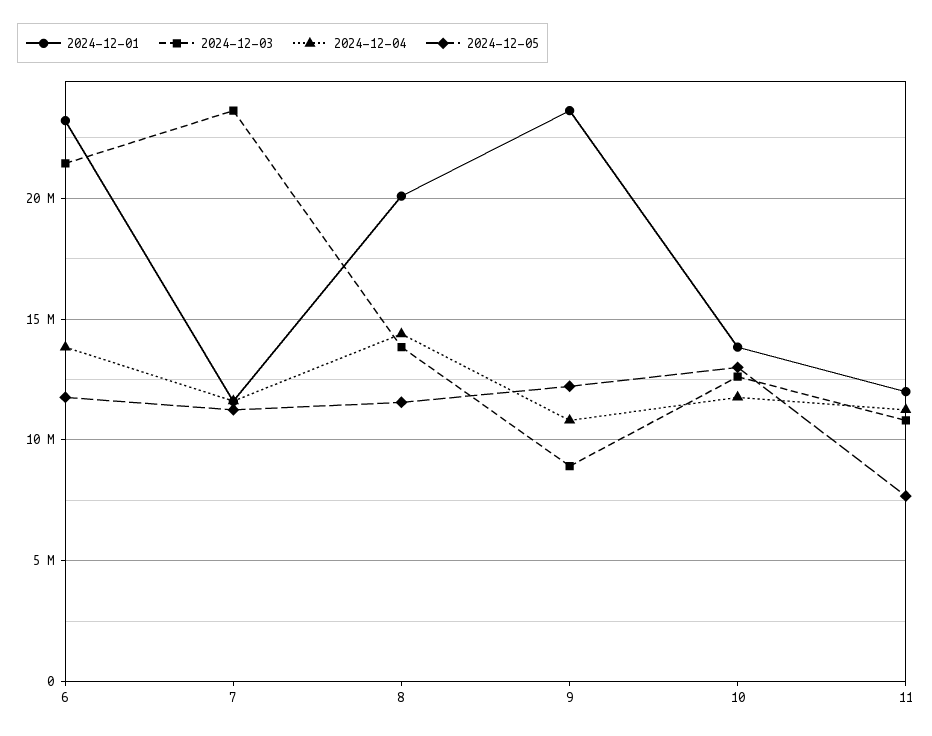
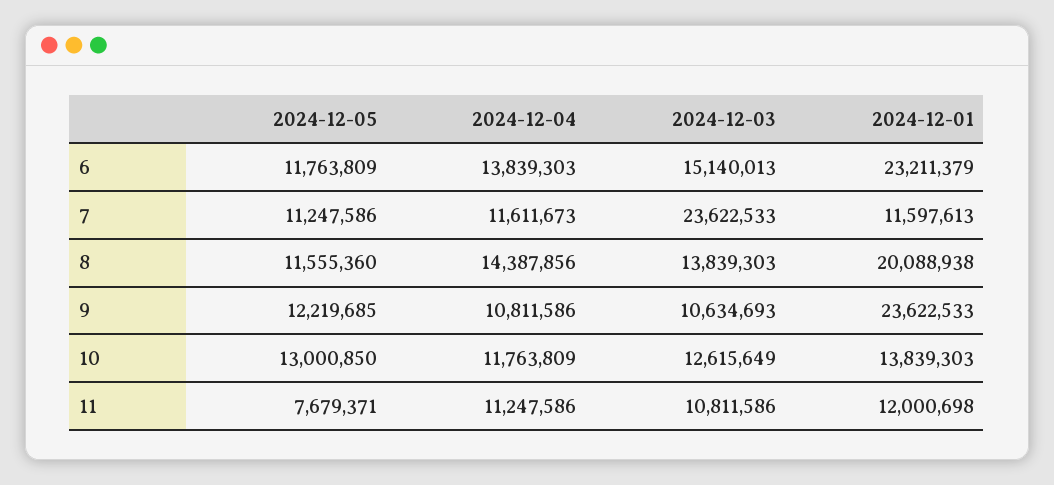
  {
    "2024-12-01": {
      "6": 23211379,
      "7": 11597613,
      "8": 20088938,
      "9": 23622533,
      "10": 13839303,
      "11": 12000698
    },
    "2024-12-03": {
-     "6": 21500000,
+     "6": 15140013,
      "7": 23622533,
      "8": 13839303,
-     "9": 9000000,
+     "9": 10634693,
      "10": 12615649,
      "11": 10811586
    },
    "2024-12-04": {
      "6": 13839303,
      "7": 11611673,
      "8": 14387856,
      "9": 10811586,
      "10": 11763809,
      "11": 11247586
    },
    "2024-12-05": {
      "6": 11763809,
      "7": 11247586,
      "8": 11555360,
      "9": 12219685,
      "10": 13000850,
      "11": 7679371
    }
  }

